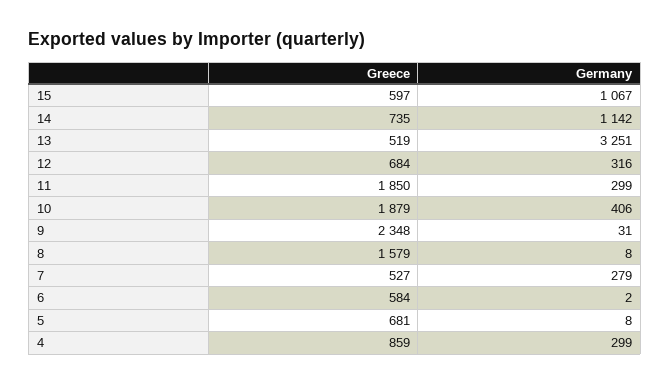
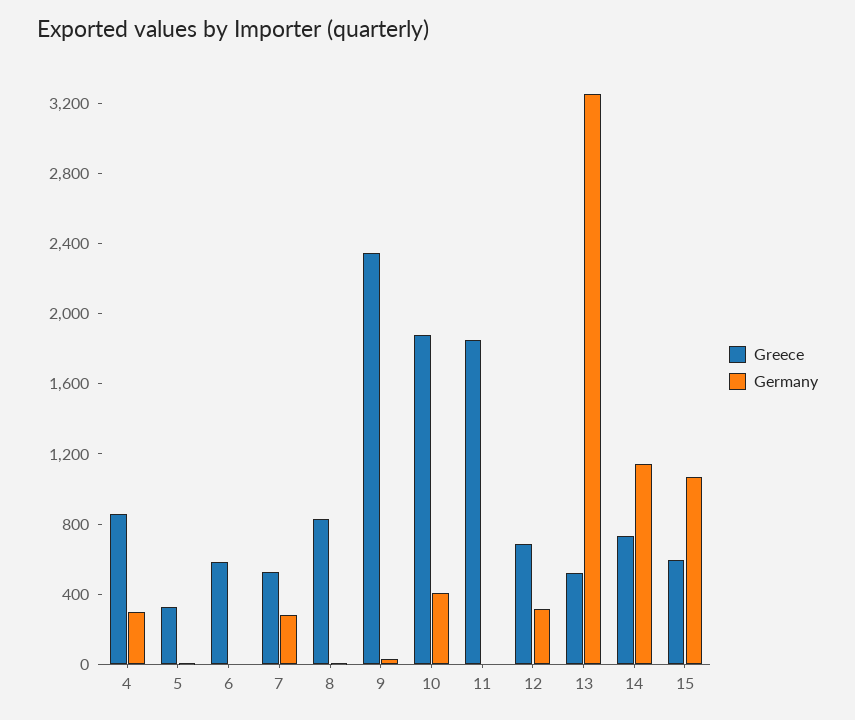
  {
    "Greece": {
      "15": 597,
      "14": 735,
      "13": 519,
      "12": 684,
      "11": 1850,
      "10": 1879,
      "9": 2348,
-     "8": 1579,
+     "8": 800,
      "7": 527,
      "6": 584,
-     "5": 681,
+     "5": 300,
      "4": 859
    },
    "Germany": {
      "15": 1067,
      "14": 1142,
      "13": 3251,
      "12": 316,
-     "11": 299,
+     "11": 0,
      "10": 406,
      "9": 31,
      "8": 8,
      "7": 279,
      "6": 2,
      "5": 8,
      "4": 299
    }
  }

